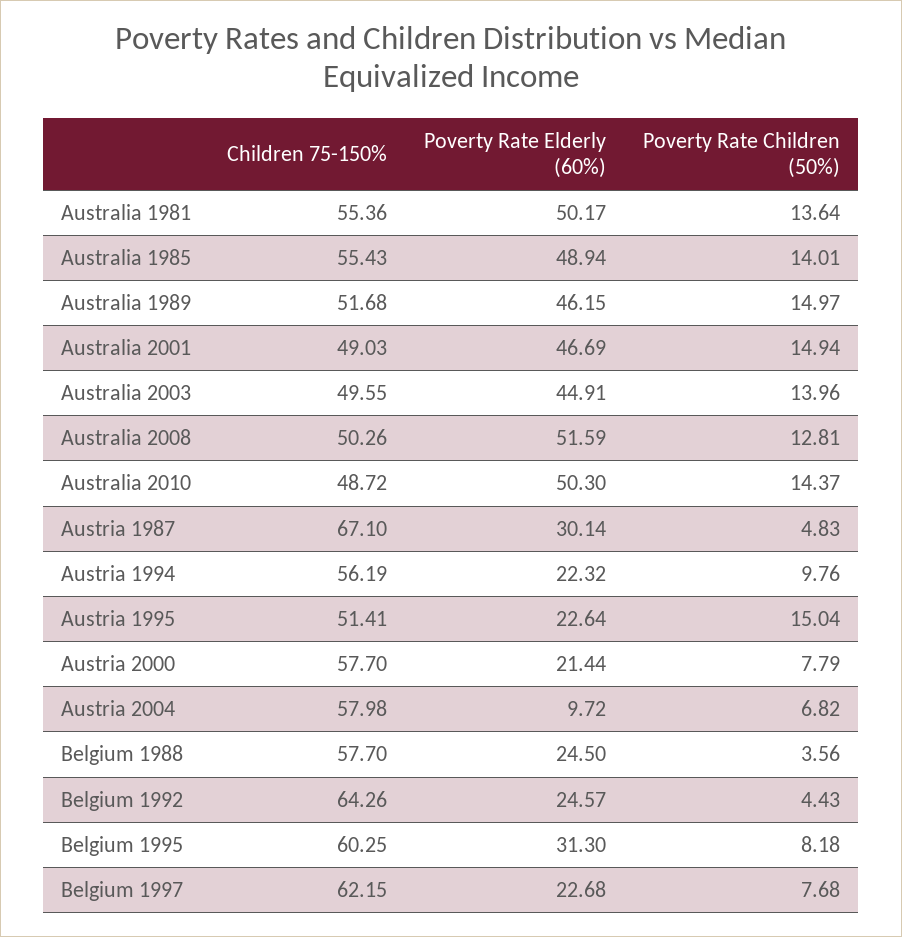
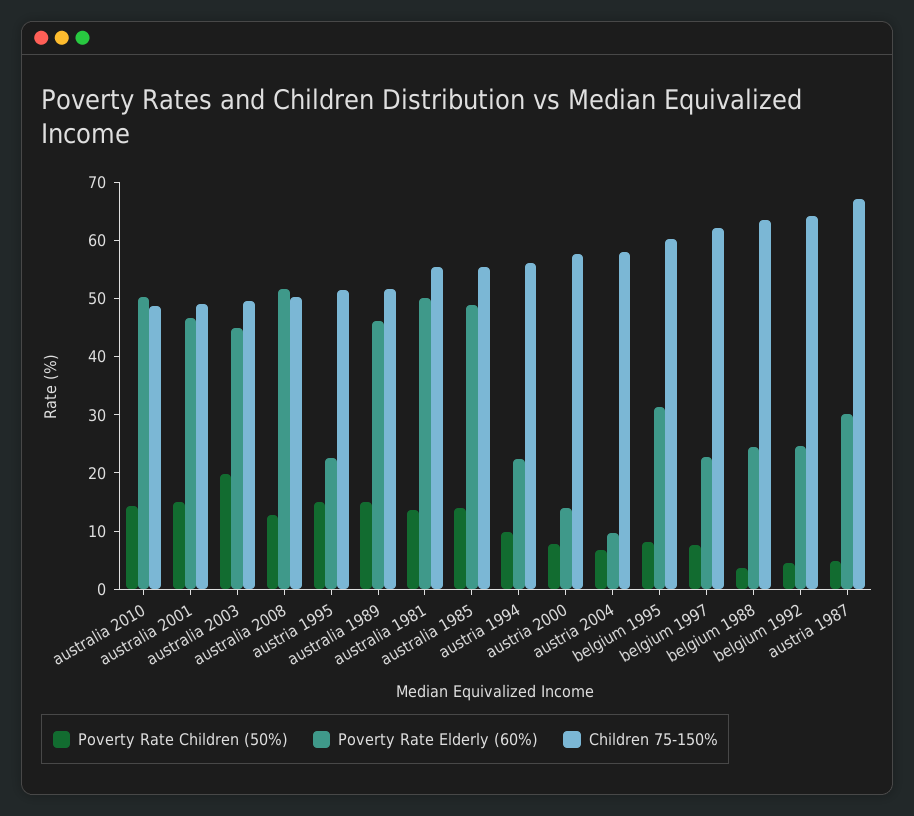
  {
    "Children 75-150%": {
      "Australia 1981": 55.36,
      "Australia 1985": 55.43,
      "Australia 1989": 51.68,
      "Australia 2001": 49.03,
      "Australia 2003": 49.55,
      "Australia 2008": 50.26,
      "Australia 2010": 48.72,
      "Austria 1987": 67.1,
      "Austria 1994": 56.19,
      "Austria 1995": 51.41,
      "Austria 2000": 57.7,
      "Austria 2004": 57.98,
-     "Belgium 1988": 57.7,
+     "Belgium 1988": 64,
      "Belgium 1992": 64.26,
      "Belgium 1995": 60.25,
      "Belgium 1997": 62.15
    },
    "Poverty Rate Elderly (60%)": {
      "Australia 1981": 50.17,
      "Australia 1985": 48.94,
      "Australia 1989": 46.15,
      "Australia 2001": 46.69,
      "Australia 2003": 44.91,
      "Australia 2008": 51.59,
      "Australia 2010": 50.3,
      "Austria 1987": 30.14,
      "Austria 1994": 22.32,
      "Austria 1995": 22.64,
-     "Austria 2000": 21.44,
+     "Austria 2000": 14,
      "Austria 2004": 9.72,
      "Belgium 1988": 24.5,
      "Belgium 1992": 24.57,
      "Belgium 1995": 31.3,
      "Belgium 1997": 22.68
    },
    "Poverty Rate Children (50%)": {
      "Australia 1981": 13.64,
      "Australia 1985": 14.01,
      "Australia 1989": 14.97,
      "Australia 2001": 14.94,
-     "Australia 2003": 13.96,
+     "Australia 2003": 20,
      "Australia 2008": 12.81,
      "Australia 2010": 14.37,
      "Austria 1987": 4.83,
      "Austria 1994": 9.76,
      "Austria 1995": 15.04,
      "Austria 2000": 7.79,
      "Austria 2004": 6.82,
      "Belgium 1988": 3.56,
      "Belgium 1992": 4.43,
      "Belgium 1995": 8.18,
      "Belgium 1997": 7.68
    }
  }

